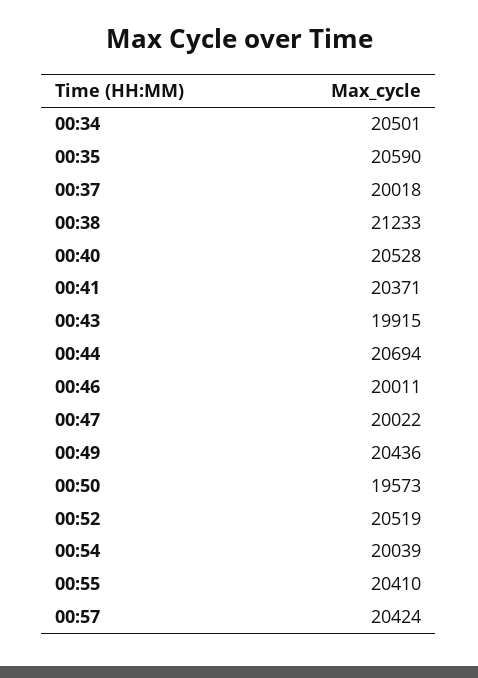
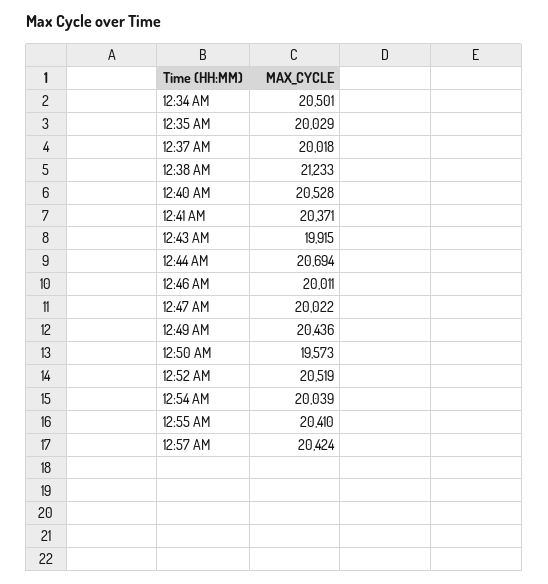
  {
    "00:34": 20501,
-   "00:35": 20590,
+   "00:35": 20029,
    "00:37": 20018,
    "00:38": 21233,
    "00:40": 20528,
    "00:41": 20371,
    "00:43": 19915,
    "00:44": 20694,
    "00:46": 20011,
    "00:47": 20022,
    "00:49": 20436,
    "00:50": 19573,
    "00:52": 20519,
    "00:54": 20039,
    "00:55": 20410,
    "00:57": 20424
  }

